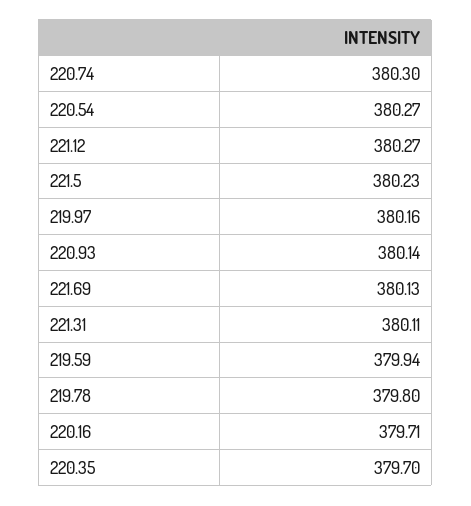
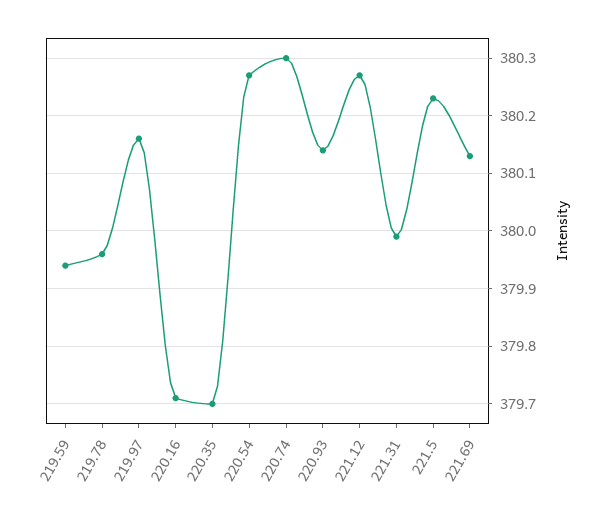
  {
    "220.74": 380.3,
    "220.54": 380.27,
    "221.12": 380.27,
    "221.5": 380.23,
    "219.97": 380.16,
    "220.93": 380.14,
    "221.69": 380.13,
-   "221.31": 380.11,
+   "221.31": 380,
    "219.59": 379.94,
-   "219.78": 379.8,
+   "219.78": 379.95,
    "220.16": 379.71,
    "220.35": 379.7
  }

